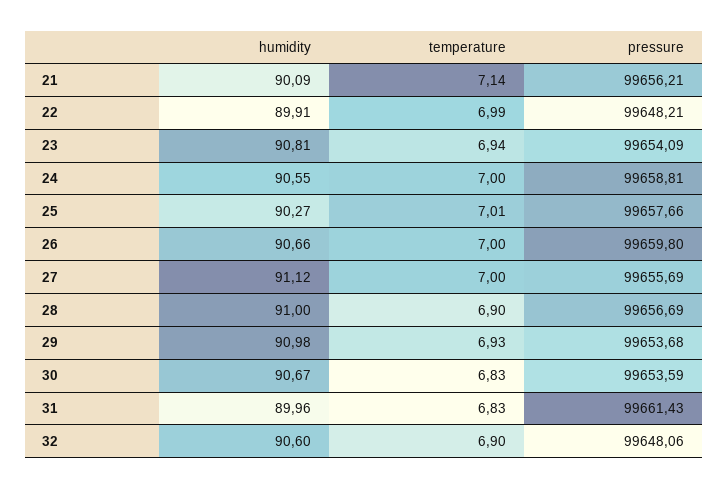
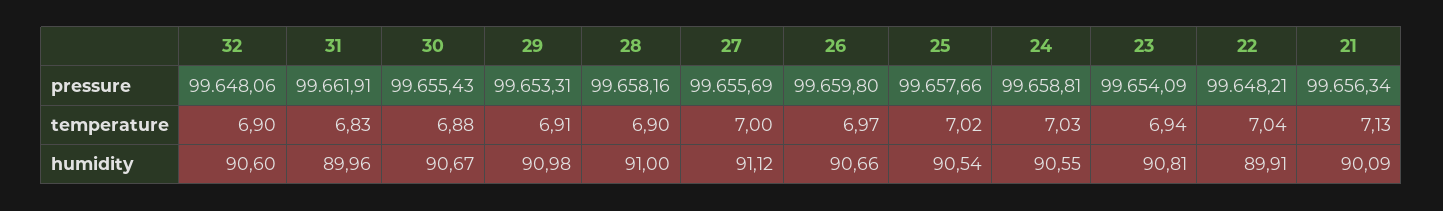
  {
    "humidity": {
      "21": 90.09,
      "22": 89.91,
      "23": 90.81,
      "24": 90.55,
-     "25": 90.27,
+     "25": 90.54,
      "26": 90.66,
      "27": 91.12,
      "28": 91,
      "29": 90.98,
      "30": 90.67,
      "31": 89.96,
      "32": 90.6
    },
    "temperature": {
-     "21": 7.14,
+     "21": 7.13,
-     "22": 6.99,
+     "22": 7.04,
      "23": 6.94,
-     "24": 7,
+     "24": 7.03,
-     "25": 7.01,
+     "25": 7.02,
-     "26": 7,
+     "26": 6.97,
      "27": 7,
      "28": 6.9,
-     "29": 6.93,
+     "29": 6.91,
-     "30": 6.83,
+     "30": 6.88,
      "31": 6.83,
      "32": 6.9
    },
    "pressure": {
-     "21": 99656.21,
+     "21": 99656.34,
      "22": 99648.21,
      "23": 99654.09,
      "24": 99658.81,
      "25": 99657.66,
      "26": 99659.8,
      "27": 99655.69,
-     "28": 99656.69,
+     "28": 99658.16,
-     "29": 99653.68,
+     "29": 99653.31,
-     "30": 99653.59,
+     "30": 99655.43,
-     "31": 99661.43,
+     "31": 99661.91,
      "32": 99648.06
    }
  }

